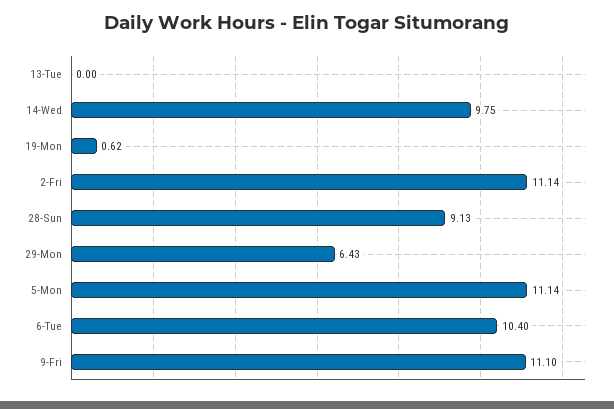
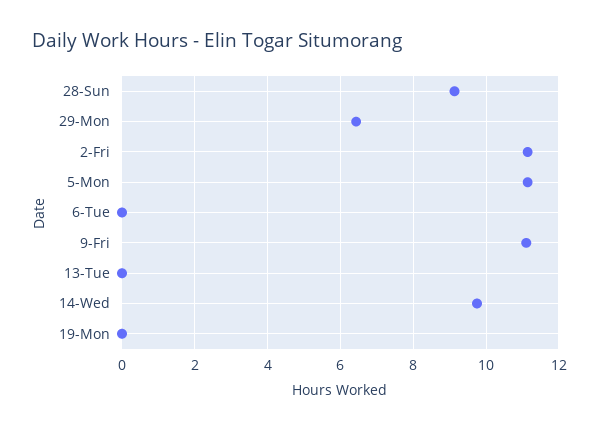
  {
    "13-Tue": 0,
    "14-Wed": 9.75,
-   "19-Mon": 0.62,
+   "19-Mon": 0,
    "2-Fri": 11.14,
    "28-Sun": 9.13,
    "29-Mon": 6.43,
    "5-Mon": 11.14,
-   "6-Tue": 10.4,
+   "6-Tue": 0,
    "9-Fri": 11.1
  }

